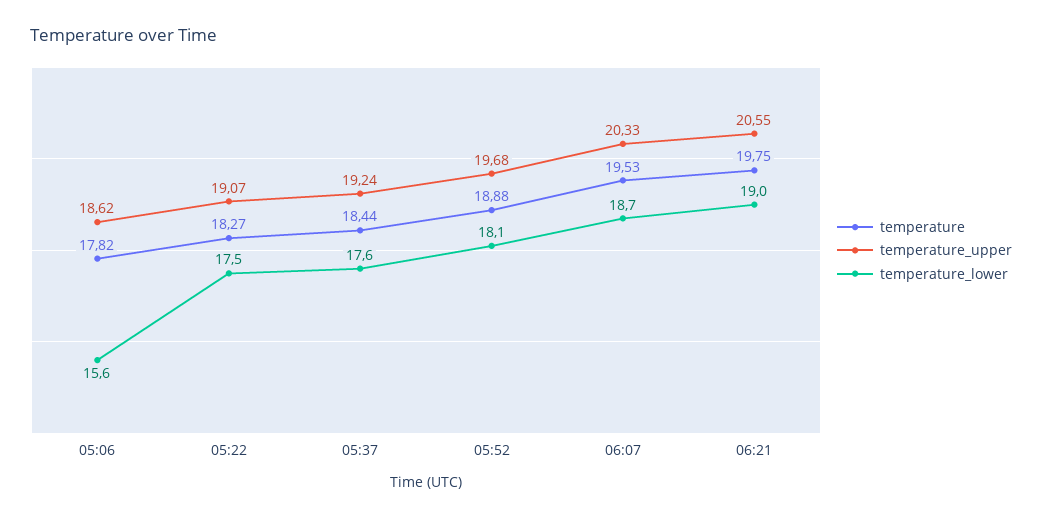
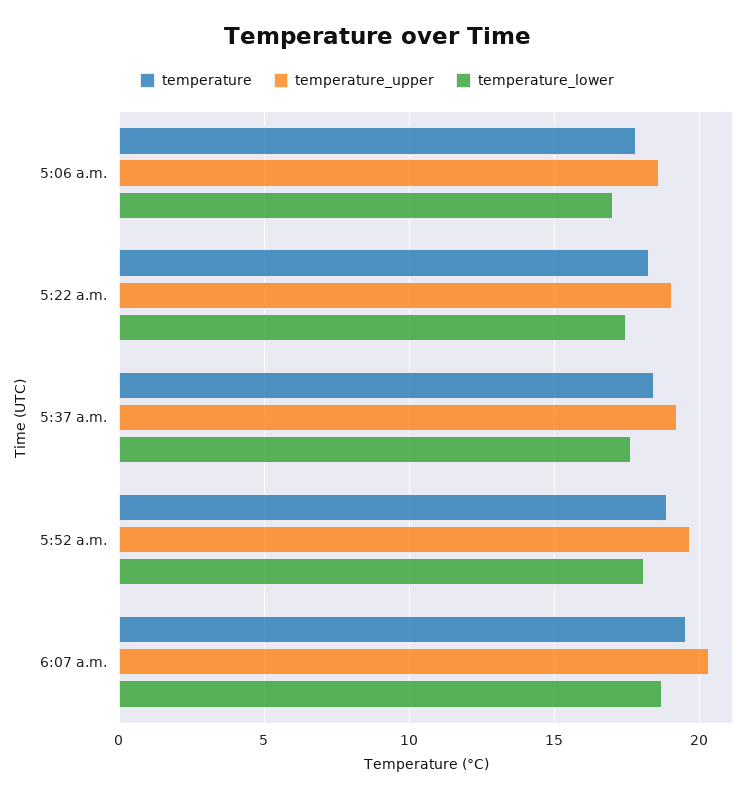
  {
    "temperature": {
      "05:06": 17.82,
      "05:22": 18.27,
      "05:37": 18.44,
      "05:52": 18.88,
-     "06:07": 19.53,
+     "06:07": 19.53
-     "06:21": 19.75
    },
    "temperature_upper": {
      "05:06": 18.62,
      "05:22": 19.07,
      "05:37": 19.24,
      "05:52": 19.68,
-     "06:07": 20.33,
+     "06:07": 20.33
-     "06:21": 20.55
    },
    "temperature_lower": {
-     "05:06": 15.6,
+     "05:06": 17,
      "05:22": 17.5,
      "05:37": 17.6,
      "05:52": 18.1,
-     "06:07": 18.7,
+     "06:07": 18.7
-     "06:21": 19
    }
  }

